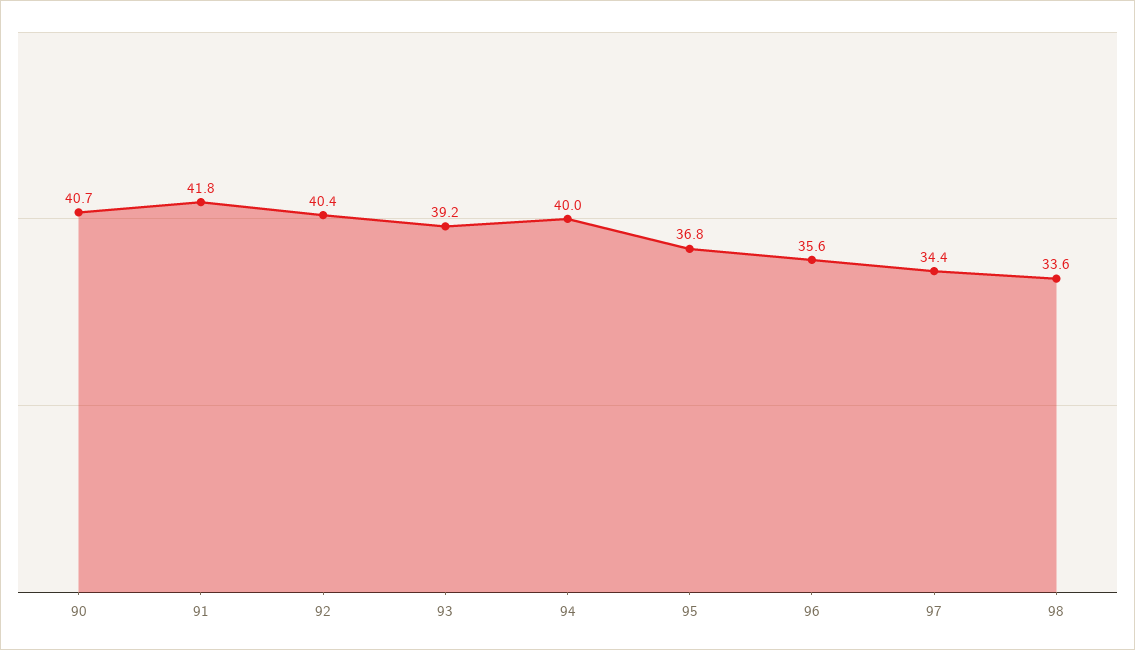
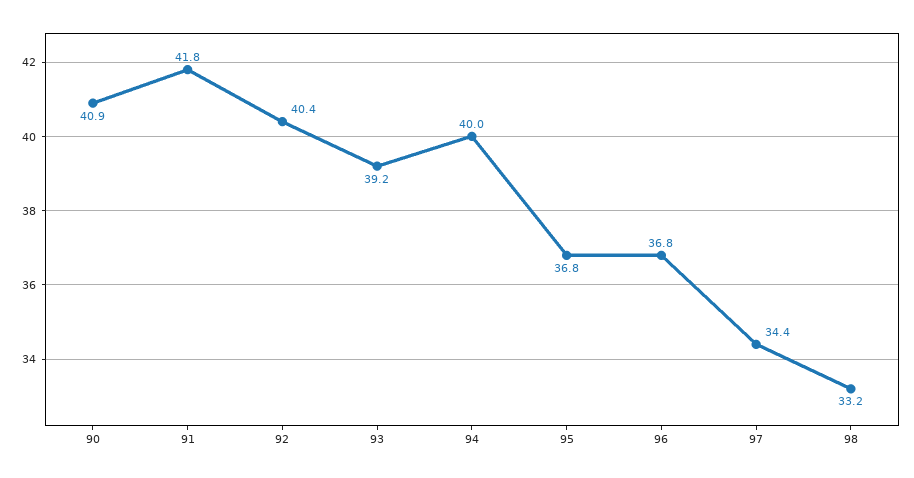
  {
-   "90": 40.7,
+   "90": 40.9,
    "91": 41.8,
    "92": 40.4,
    "93": 39.2,
    "94": 40,
    "95": 36.8,
-   "96": 35.6,
+   "96": 36.8,
    "97": 34.4,
-   "98": 33.6
+   "98": 33.2
  }

